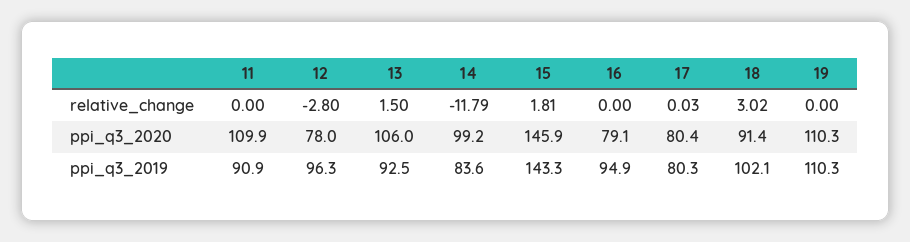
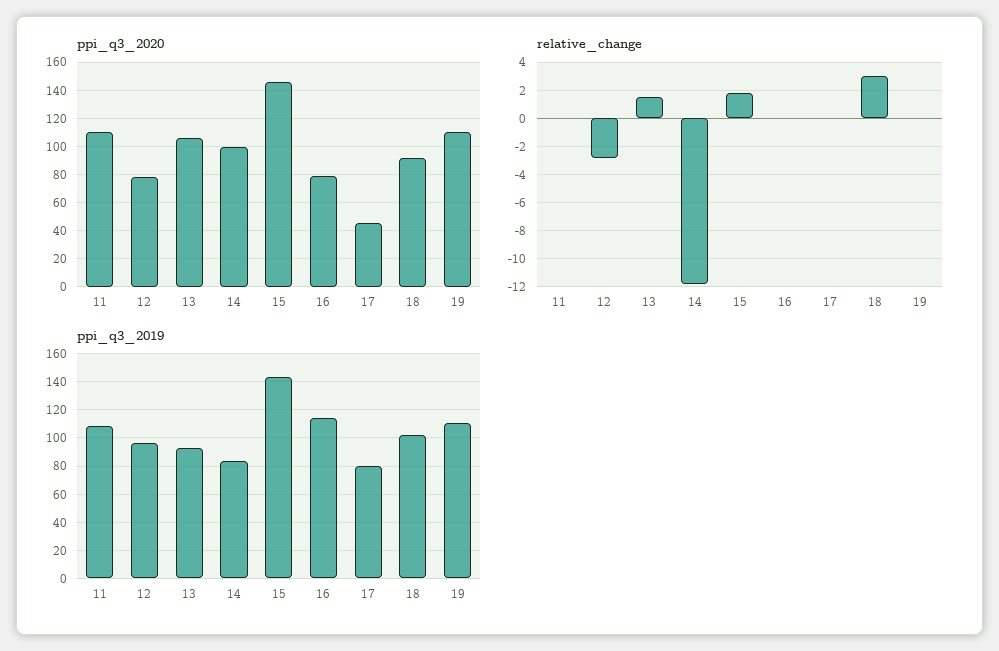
  {
    "relative_change": {
      "11": 0,
      "12": -2.8,
      "13": 1.5,
      "14": -11.79,
      "15": 1.81,
      "16": 0,
      "17": 0.03,
      "18": 3.02,
      "19": 0
    },
    "ppi_q3_2020": {
      "11": 109.9,
      "12": 78,
      "13": 106,
      "14": 99.2,
      "15": 145.9,
      "16": 79.1,
-     "17": 80.4,
+     "17": 45,
      "18": 91.4,
      "19": 110.3
    },
    "ppi_q3_2019": {
-     "11": 90.9,
+     "11": 110,
      "12": 96.3,
      "13": 92.5,
      "14": 83.6,
      "15": 143.3,
-     "16": 94.9,
+     "16": 115,
      "17": 80.3,
      "18": 102.1,
      "19": 110.3
    }
  }

